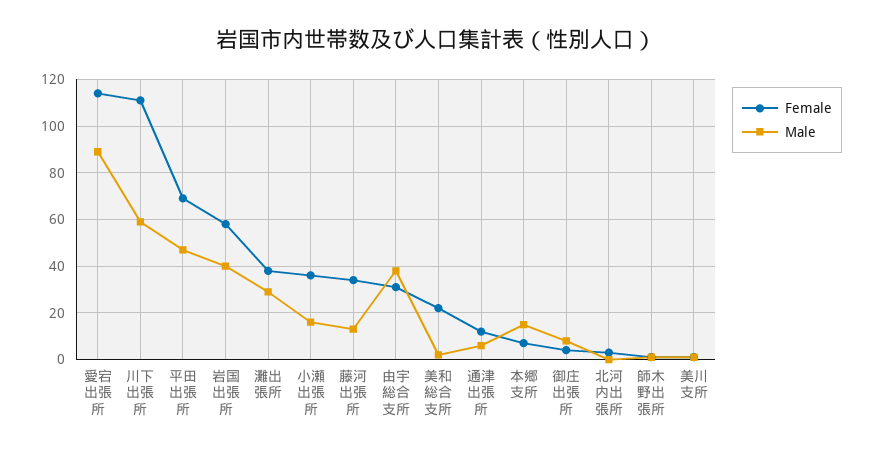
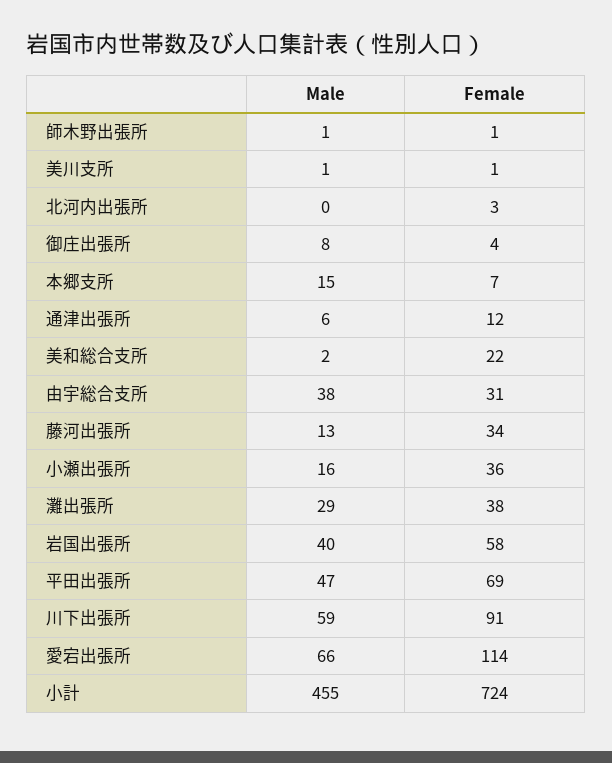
  {
    "Female": {
      "愛宕出張所": 114,
-     "川下出張所": 110,
+     "川下出張所": 91,
      "平田出張所": 69,
      "岩国出張所": 58,
      "灘出張所": 38,
      "小瀬出張所": 36,
      "藤河出張所": 34,
      "由宇総合支所": 31,
      "美和総合支所": 22,
      "通津出張所": 12,
      "本郷支所": 7,
      "御庄出張所": 4,
      "北河内出張所": 3,
      "師木野出張所": 1,
-     "美川支所": 1
+     "美川支所": 1,
+     "小計": 724
    },
    "Male": {
-     "愛宕出張所": 90,
+     "愛宕出張所": 66,
      "川下出張所": 59,
      "平田出張所": 47,
      "岩国出張所": 40,
      "灘出張所": 29,
      "小瀬出張所": 16,
      "藤河出張所": 13,
      "由宇総合支所": 38,
      "美和総合支所": 2,
      "通津出張所": 6,
      "本郷支所": 15,
      "御庄出張所": 8,
      "北河内出張所": 0,
      "師木野出張所": 1,
-     "美川支所": 1
+     "美川支所": 1,
+     "小計": 455
    }
  }

